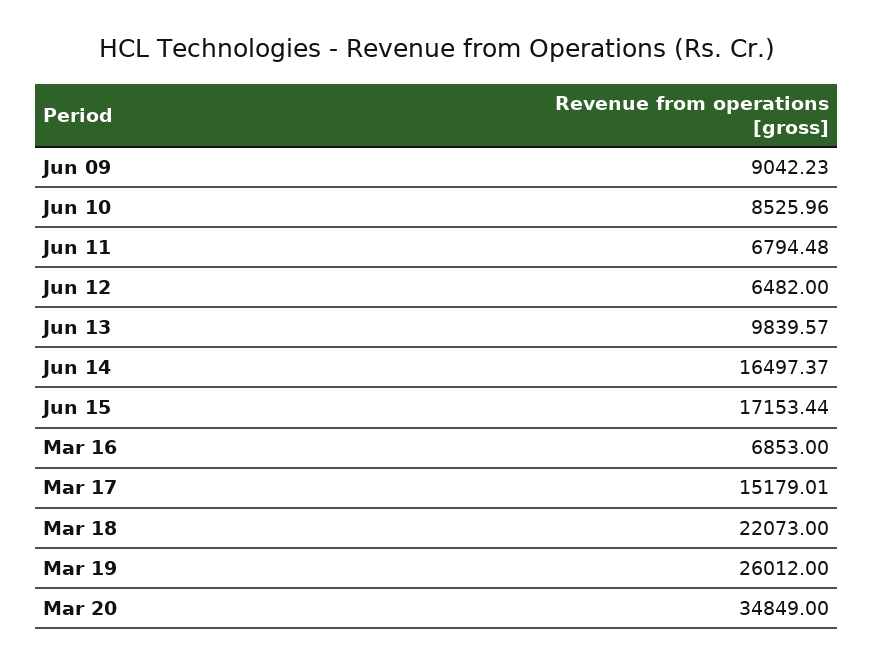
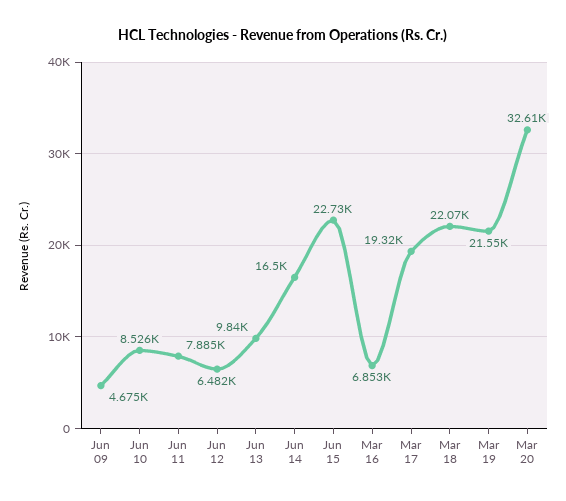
  {
-   "Jun 09": 9042.23,
+   "Jun 09": 4675,
    "Jun 10": 8525.96,
-   "Jun 11": 6794.48,
+   "Jun 11": 7885,
    "Jun 12": 6482,
    "Jun 13": 9839.57,
    "Jun 14": 16497.37,
-   "Jun 15": 17153.44,
+   "Jun 15": 22730,
    "Mar 16": 6853,
-   "Mar 17": 15179.01,
+   "Mar 17": 19320,
    "Mar 18": 22073,
-   "Mar 19": 26012,
+   "Mar 19": 21550,
-   "Mar 20": 34849
+   "Mar 20": 32610
  }

